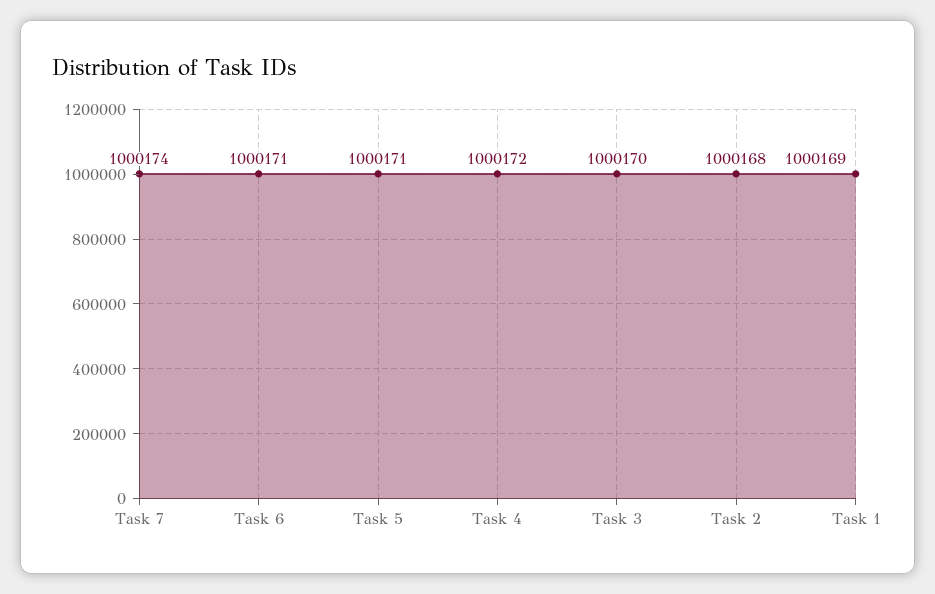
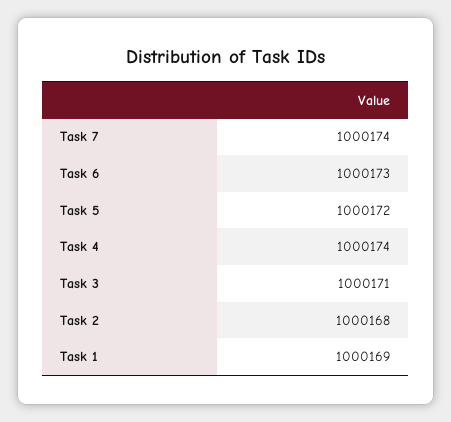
  {
    "Task 7": 1000174,
-   "Task 6": 1000171,
+   "Task 6": 1000173,
-   "Task 5": 1000171,
+   "Task 5": 1000172,
-   "Task 4": 1000172,
+   "Task 4": 1000174,
-   "Task 3": 1000170,
+   "Task 3": 1000171,
    "Task 2": 1000168,
    "Task 1": 1000169
  }

